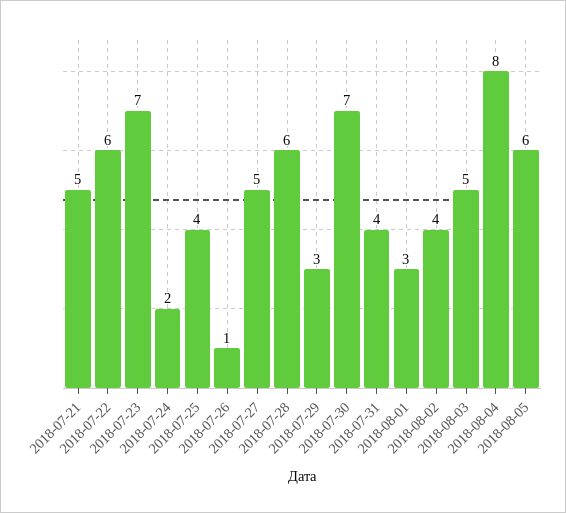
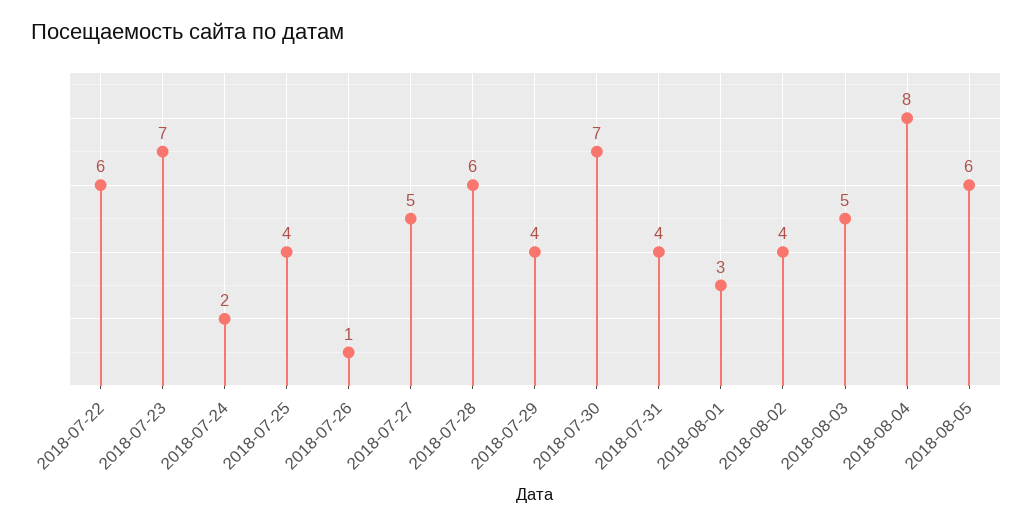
  {
-   "2018-07-21": 5,
    "2018-07-22": 6,
    "2018-07-23": 7,
    "2018-07-24": 2,
    "2018-07-25": 4,
    "2018-07-26": 1,
    "2018-07-27": 5,
    "2018-07-28": 6,
-   "2018-07-29": 3,
+   "2018-07-29": 4,
    "2018-07-30": 7,
    "2018-07-31": 4,
    "2018-08-01": 3,
    "2018-08-02": 4,
    "2018-08-03": 5,
    "2018-08-04": 8,
    "2018-08-05": 6
  }

